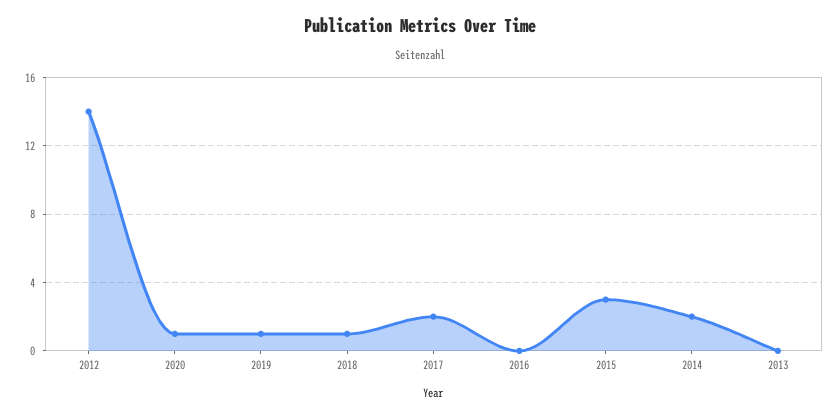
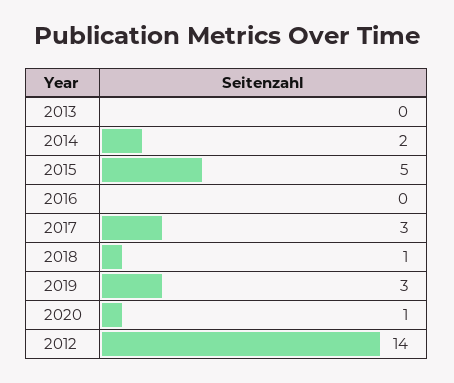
  {
    "2012": 14,
    "2020": 1,
-   "2019": 1,
+   "2019": 3,
    "2018": 1,
-   "2017": 2,
+   "2017": 3,
    "2016": 0,
-   "2015": 3,
+   "2015": 5,
    "2014": 2,
    "2013": 0
  }

